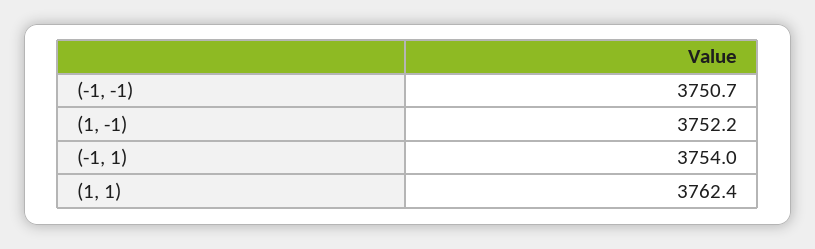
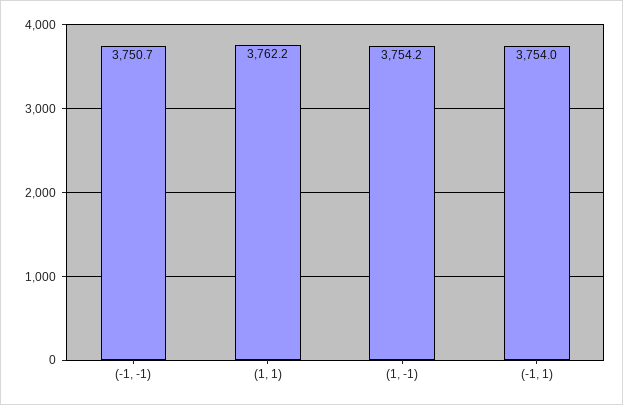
  {
    "(-1, -1)": 3750.7,
-   "(1, -1)": 3752.2,
+   "(1, -1)": 3754.2,
    "(-1, 1)": 3754,
-   "(1, 1)": 3762.4
+   "(1, 1)": 3762.2
  }

